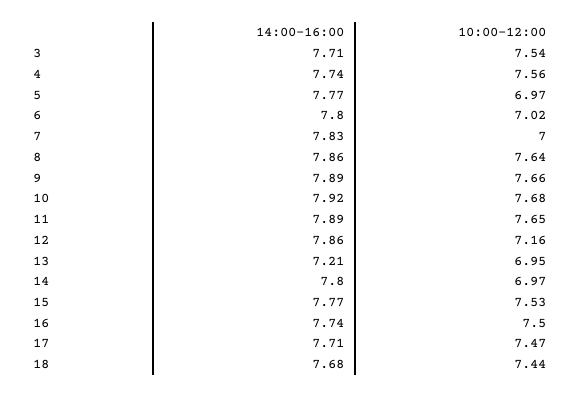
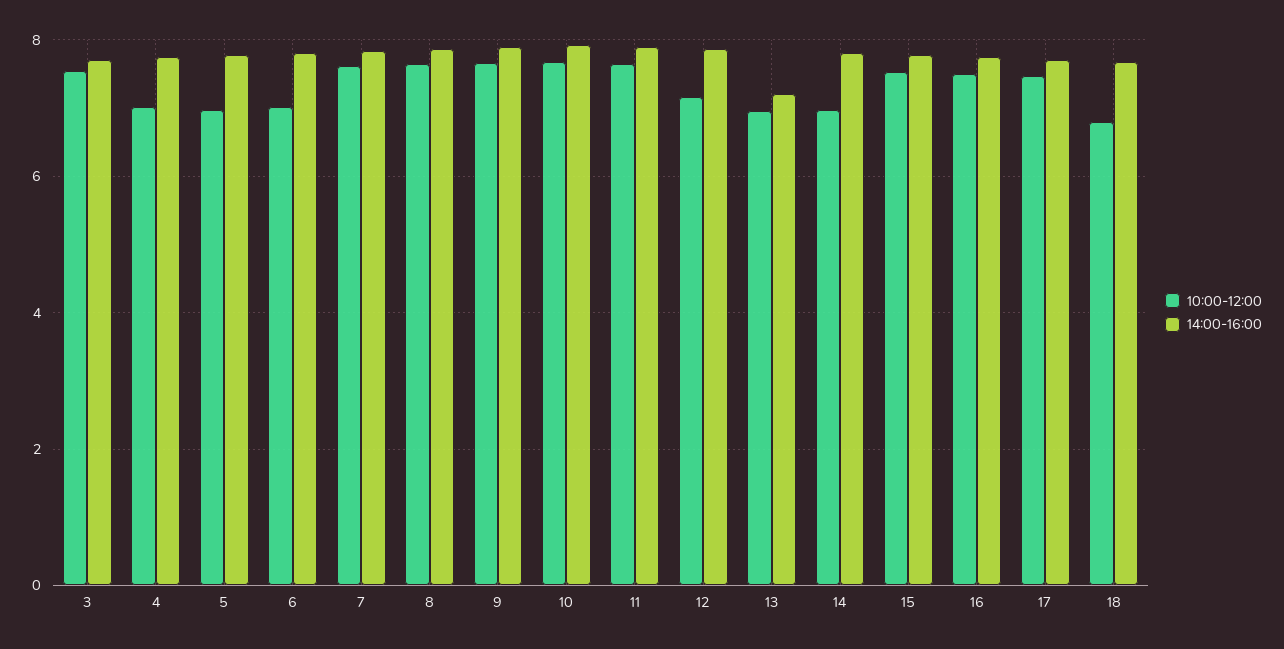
  {
    "14:00-16:00": {
      "3": 7.71,
      "4": 7.74,
      "5": 7.77,
      "6": 7.8,
      "7": 7.83,
      "8": 7.86,
      "9": 7.89,
      "10": 7.92,
      "11": 7.89,
      "12": 7.86,
      "13": 7.21,
      "14": 7.8,
      "15": 7.77,
      "16": 7.74,
      "17": 7.71,
      "18": 7.68
    },
    "10:00-12:00": {
      "3": 7.54,
-     "4": 7.56,
+     "4": 7,
      "5": 6.97,
      "6": 7.02,
-     "7": 7,
+     "7": 7.6,
      "8": 7.64,
      "9": 7.66,
      "10": 7.68,
      "11": 7.65,
      "12": 7.16,
      "13": 6.95,
      "14": 6.97,
      "15": 7.53,
      "16": 7.5,
      "17": 7.47,
-     "18": 7.44
+     "18": 6.8
    }
  }

